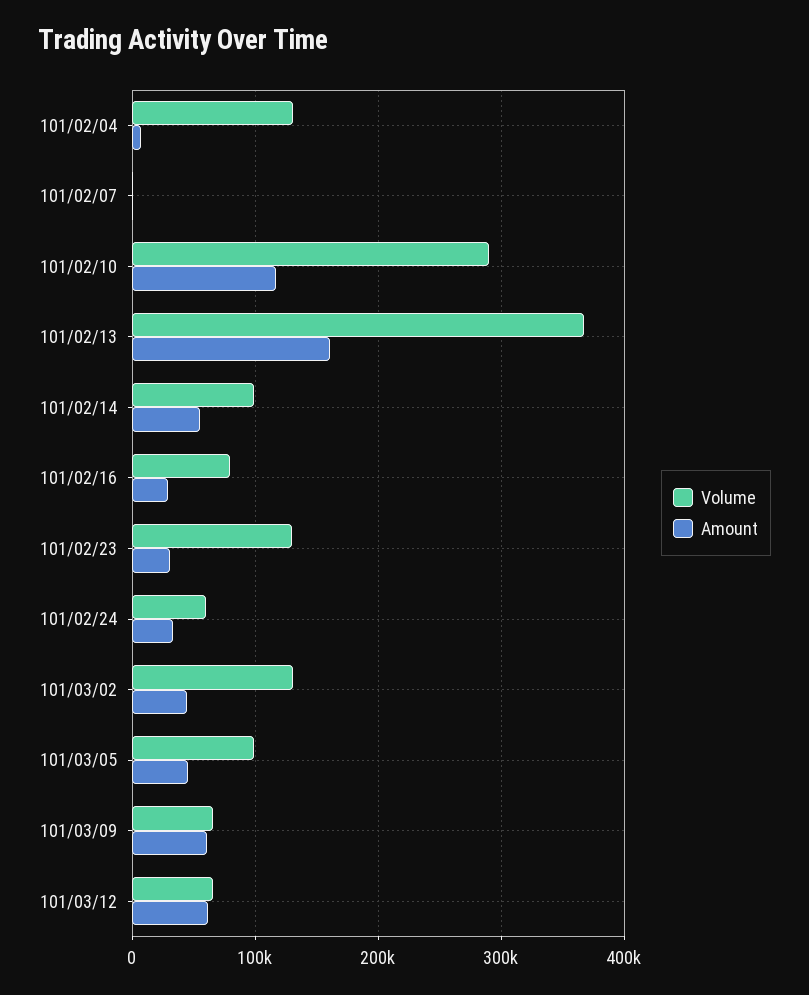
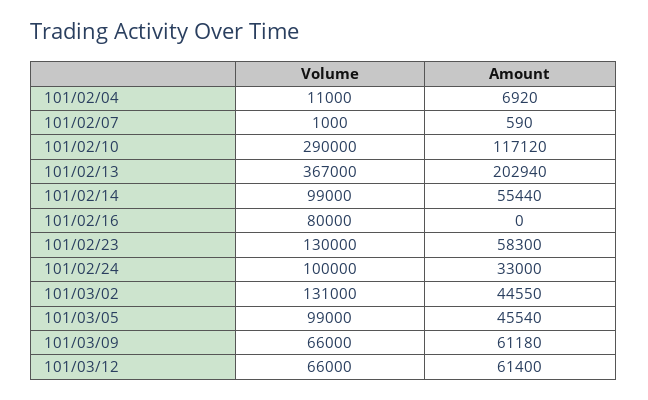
  {
    "Volume": {
-     "101/02/04": 130000,
+     "101/02/04": 11000,
      "101/02/07": 1000,
      "101/02/10": 290000,
      "101/02/13": 367000,
      "101/02/14": 99000,
      "101/02/16": 80000,
      "101/02/23": 130000,
-     "101/02/24": 60000,
+     "101/02/24": 100000,
      "101/03/02": 131000,
      "101/03/05": 99000,
      "101/03/09": 66000,
      "101/03/12": 66000
    },
    "Amount": {
      "101/02/04": 6920,
      "101/02/07": 590,
      "101/02/10": 117120,
-     "101/02/13": 160000,
+     "101/02/13": 202940,
      "101/02/14": 55440,
-     "101/02/16": 30000,
+     "101/02/16": 0,
-     "101/02/23": 30000,
+     "101/02/23": 58300,
      "101/02/24": 33000,
      "101/03/02": 44550,
      "101/03/05": 45540,
      "101/03/09": 61180,
      "101/03/12": 61400
    }
  }

